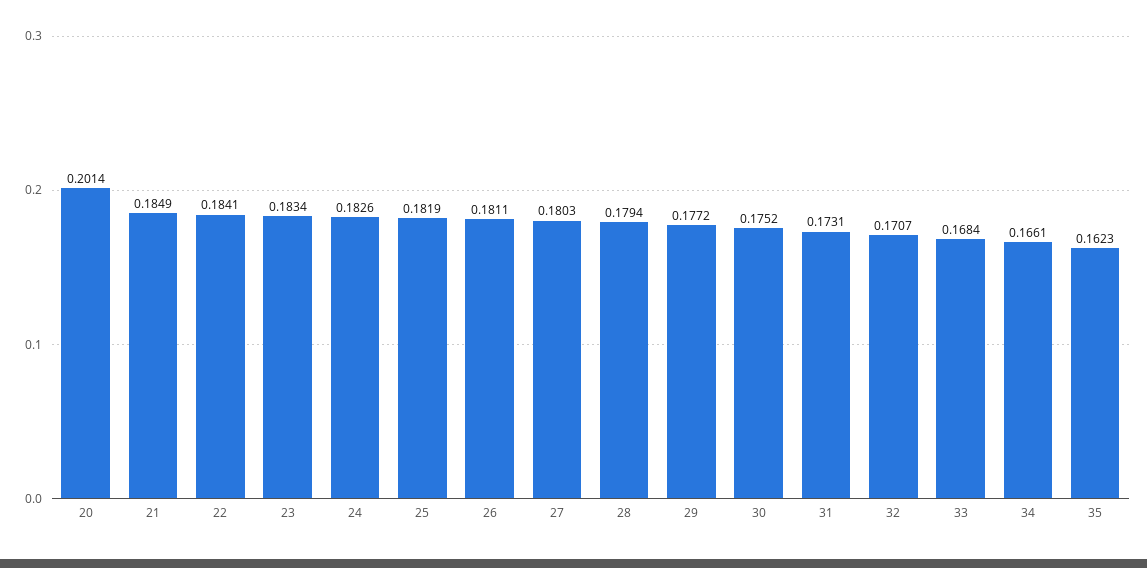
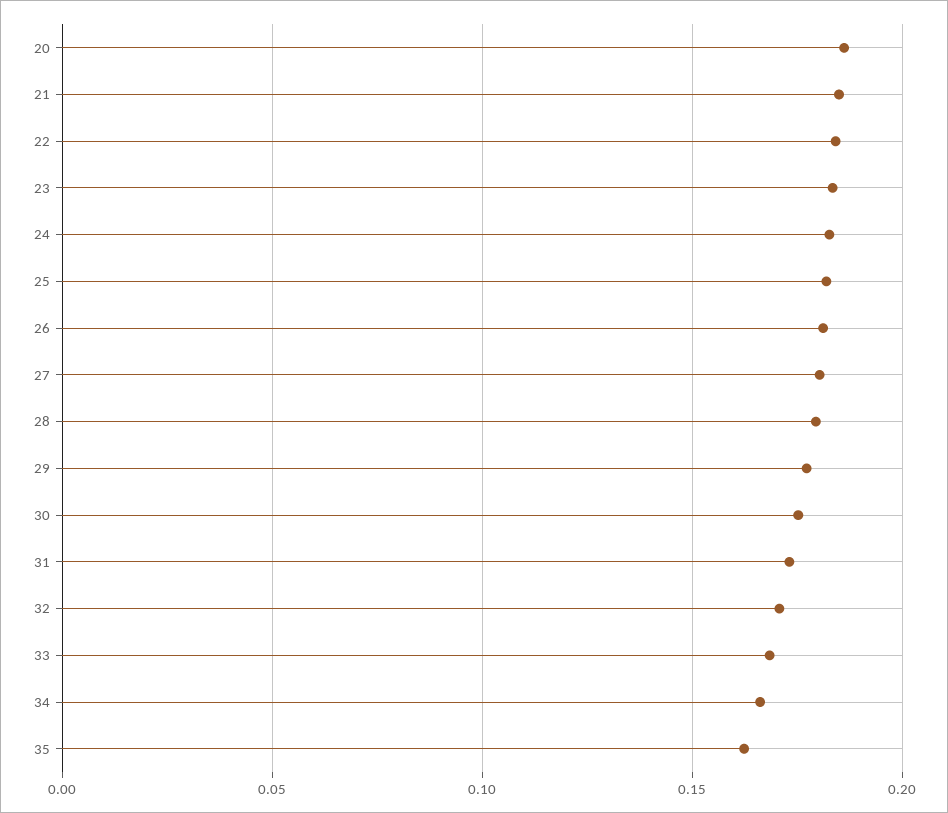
  {
-   "20": 0.2014,
+   "20": 0.185,
    "21": 0.1849,
    "22": 0.1841,
    "23": 0.1834,
    "24": 0.1826,
    "25": 0.1819,
    "26": 0.1811,
    "27": 0.1803,
    "28": 0.1794,
    "29": 0.1772,
    "30": 0.1752,
    "31": 0.1731,
    "32": 0.1707,
    "33": 0.1684,
    "34": 0.1661,
    "35": 0.1623
  }

